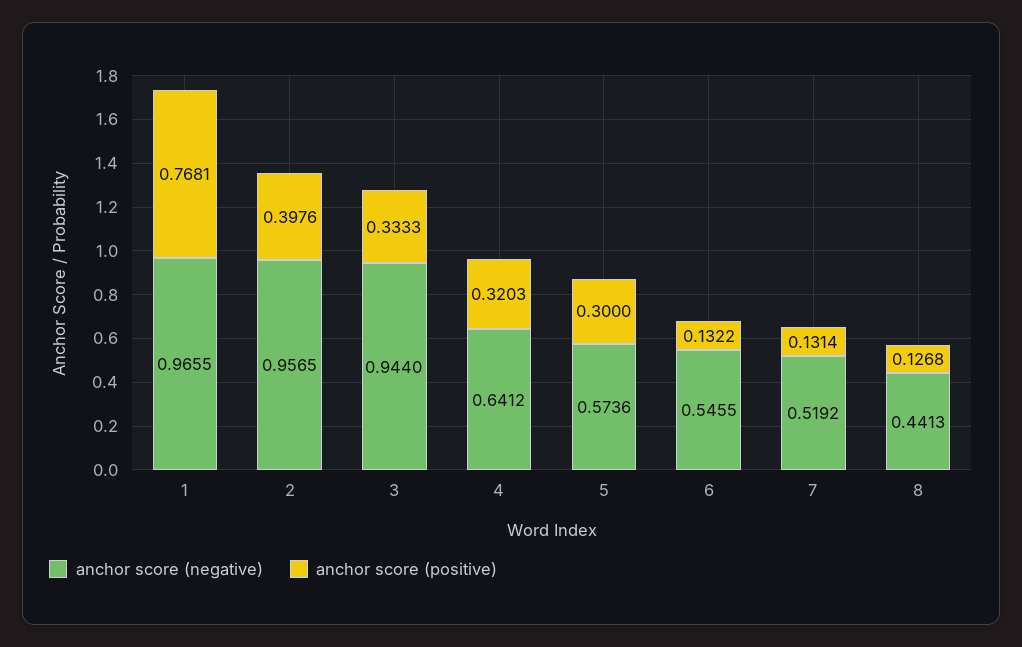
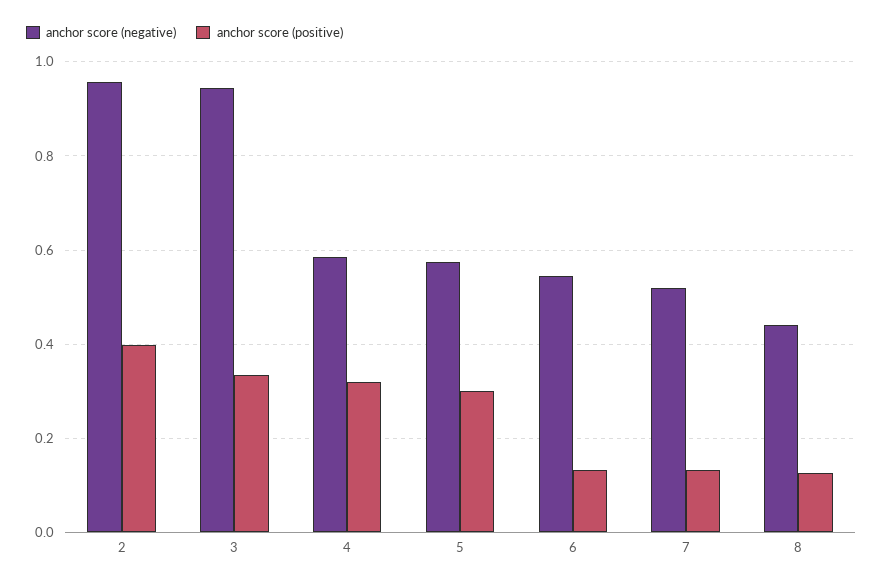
  {
    "anchor score (negative)": {
-     "1": 0.9655,
      "2": 0.9565,
      "3": 0.944,
-     "4": 0.6412,
+     "4": 0.58,
      "5": 0.5736,
      "6": 0.5455,
      "7": 0.5192,
      "8": 0.4413
    },
    "anchor score (positive)": {
-     "1": 0.7681,
      "2": 0.3976,
      "3": 0.3333,
      "4": 0.3203,
      "5": 0.3,
      "6": 0.1322,
      "7": 0.1314,
      "8": 0.1268
    }
  }

